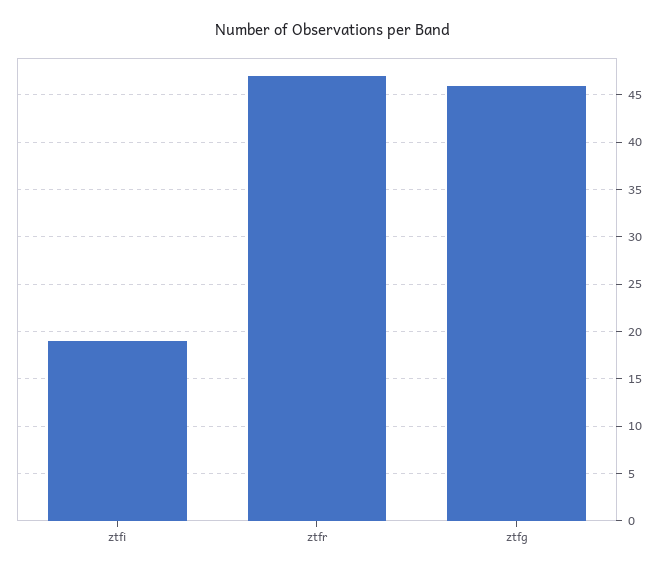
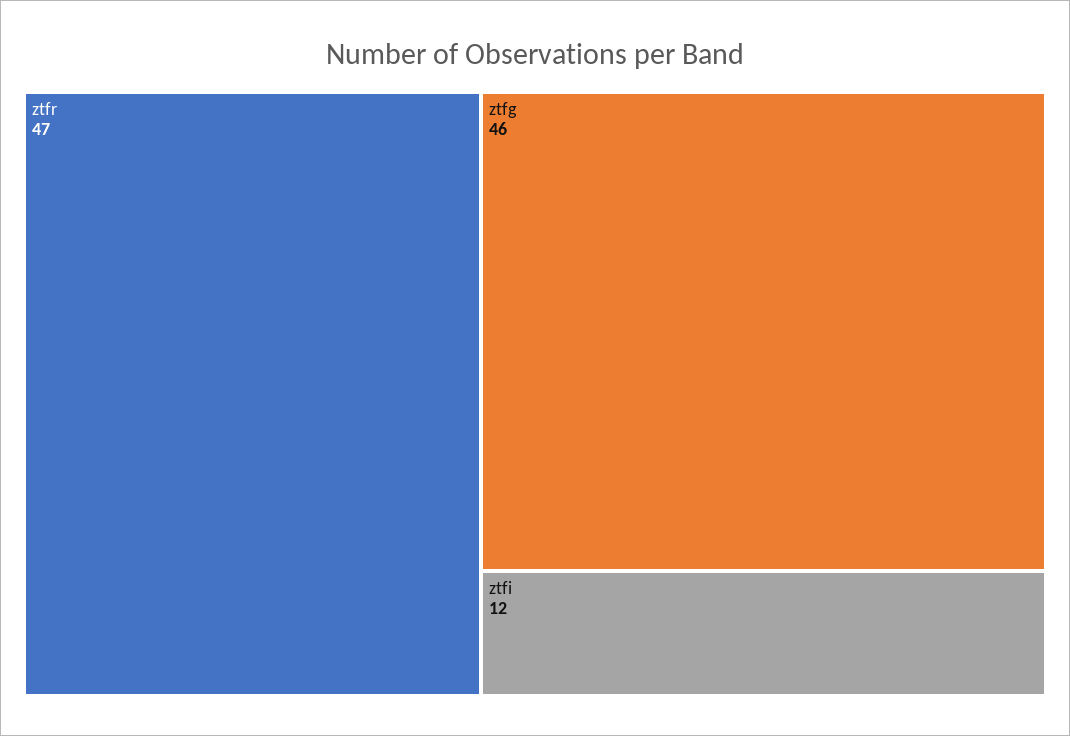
  {
-   "ztfi": 19,
+   "ztfi": 12,
    "ztfr": 47,
    "ztfg": 46
  }

